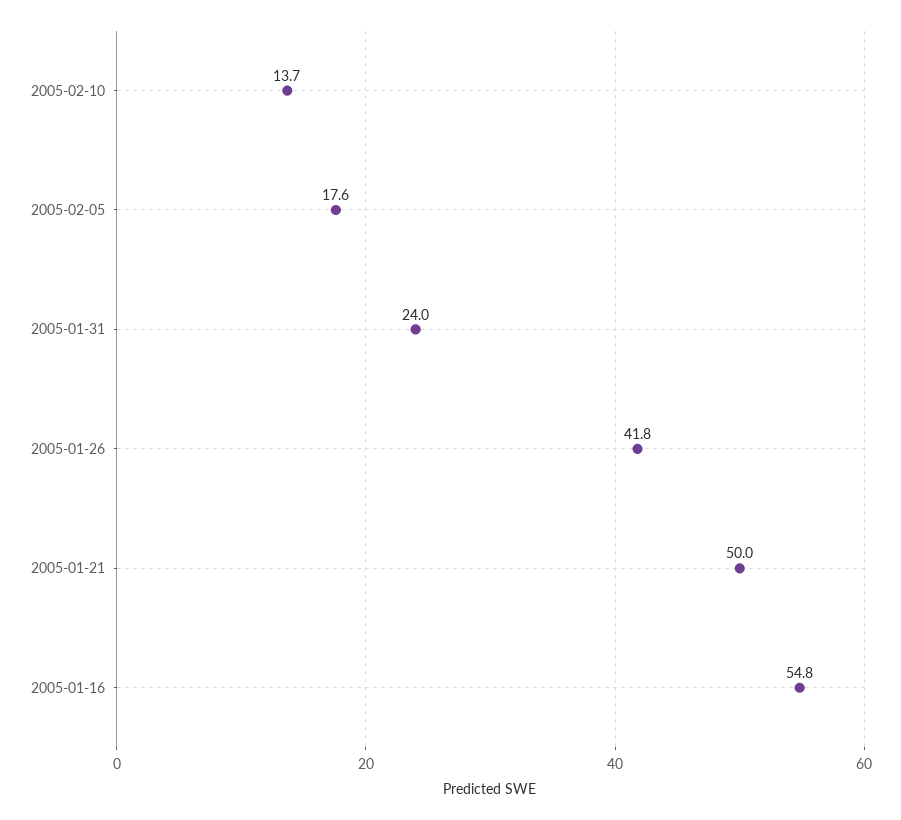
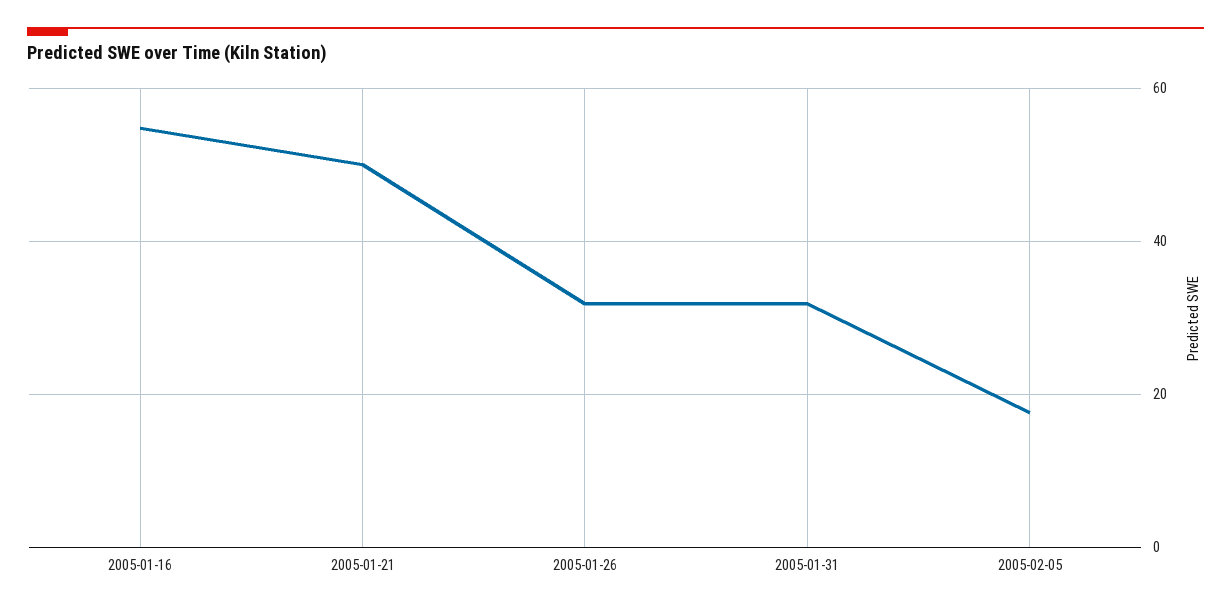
  {
-   "2005-02-10": 13.7,
    "2005-02-05": 17.6,
-   "2005-01-31": 24,
+   "2005-01-31": 32,
-   "2005-01-26": 41.8,
+   "2005-01-26": 32,
    "2005-01-21": 50,
    "2005-01-16": 54.8
  }

